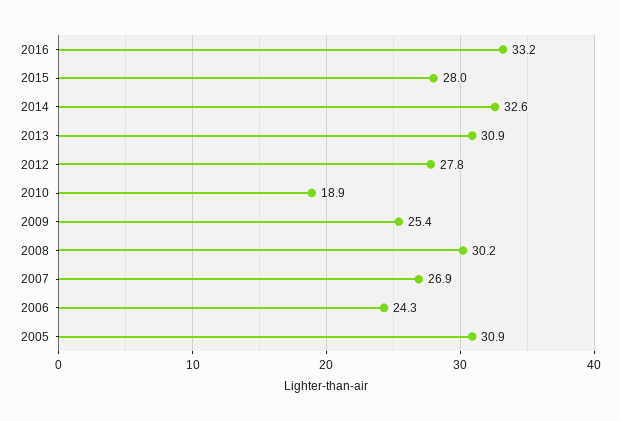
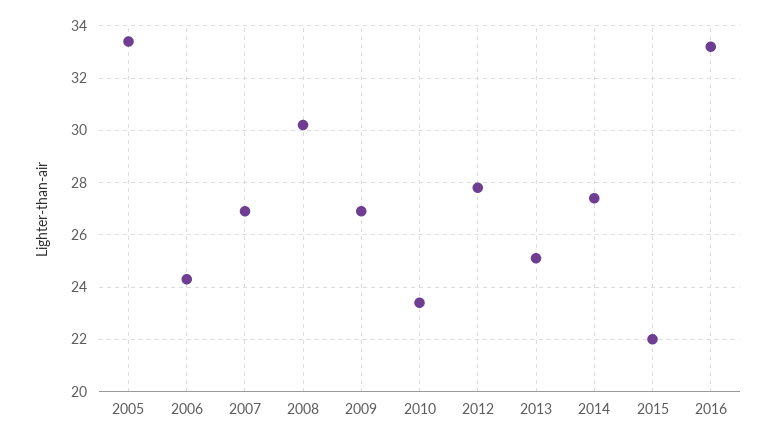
  {
    "2016": 33.2,
-   "2015": 28,
+   "2015": 22,
-   "2014": 32.6,
+   "2014": 27.5,
-   "2013": 30.9,
+   "2013": 25,
    "2012": 27.8,
-   "2010": 18.9,
+   "2010": 23.5,
-   "2009": 25.4,
+   "2009": 27,
    "2008": 30.2,
    "2007": 26.9,
    "2006": 24.3,
-   "2005": 30.9
+   "2005": 33.5
  }

